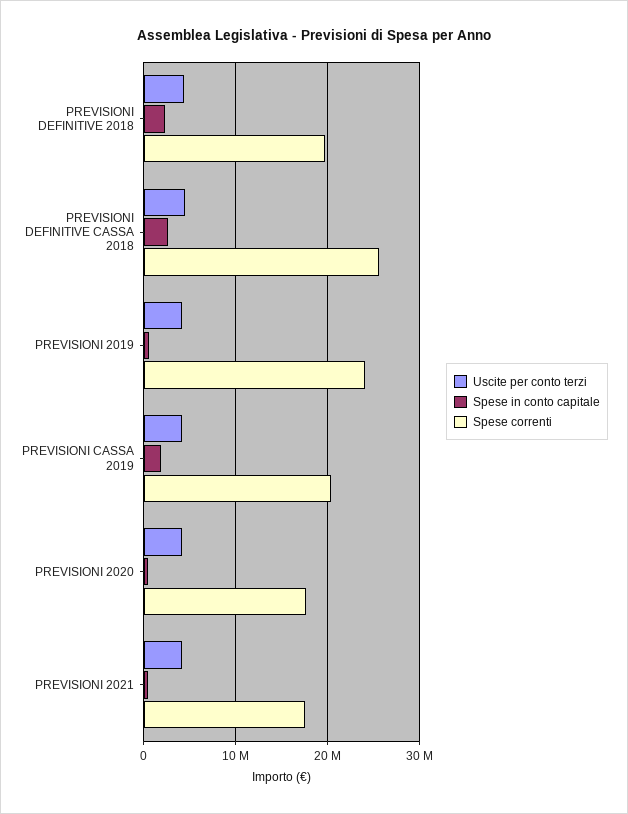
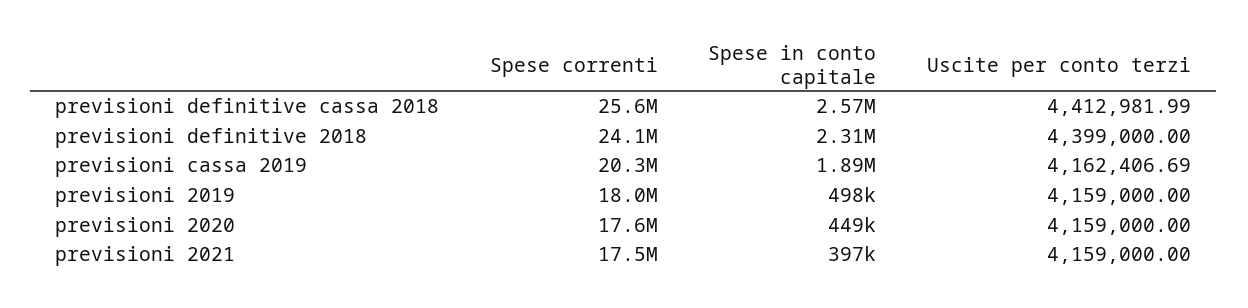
  {
    "Uscite per conto terzi": {
      "PREVISIONI DEFINITIVE 2018": 4399000,
      "PREVISIONI DEFINITIVE CASSA 2018": 4412981.99,
      "PREVISIONI 2019": 4159000,
      "PREVISIONI CASSA 2019": 4162406.69,
      "PREVISIONI 2020": 4159000,
      "PREVISIONI 2021": 4159000
    },
    "Spese in conto capitale": {
      "PREVISIONI DEFINITIVE 2018": 2310000,
      "PREVISIONI DEFINITIVE CASSA 2018": 2570000,
      "PREVISIONI 2019": 498000,
      "PREVISIONI CASSA 2019": 1890000,
      "PREVISIONI 2020": 449000,
      "PREVISIONI 2021": 397000
    },
    "Spese correnti": {
-     "PREVISIONI DEFINITIVE 2018": 20000000,
+     "PREVISIONI DEFINITIVE 2018": 24100000,
      "PREVISIONI DEFINITIVE CASSA 2018": 25600000,
-     "PREVISIONI 2019": 24000000,
+     "PREVISIONI 2019": 18000000,
      "PREVISIONI CASSA 2019": 20300000,
      "PREVISIONI 2020": 17600000,
      "PREVISIONI 2021": 17500000
    }
  }

